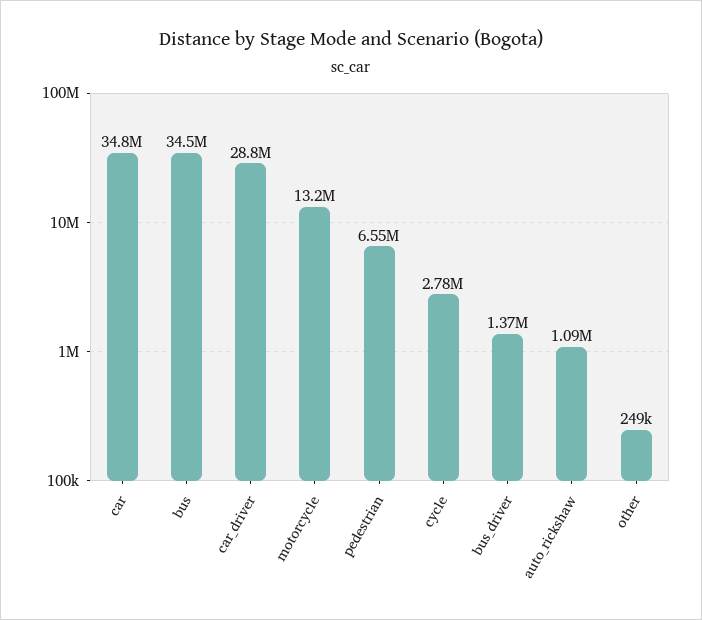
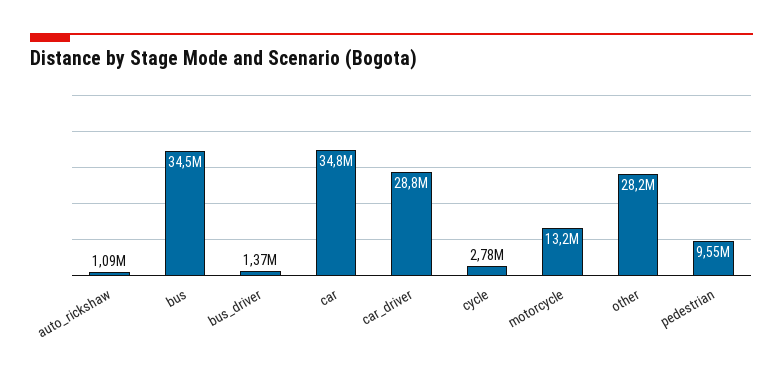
  {
    "car": 34800000,
    "bus": 34500000,
    "car_driver": 28800000,
    "motorcycle": 13200000,
-   "pedestrian": 6550000,
+   "pedestrian": 9550000,
    "cycle": 2780000,
    "bus_driver": 1370000,
    "auto_rickshaw": 1090000,
-   "other": 249000
+   "other": 28200000
  }

